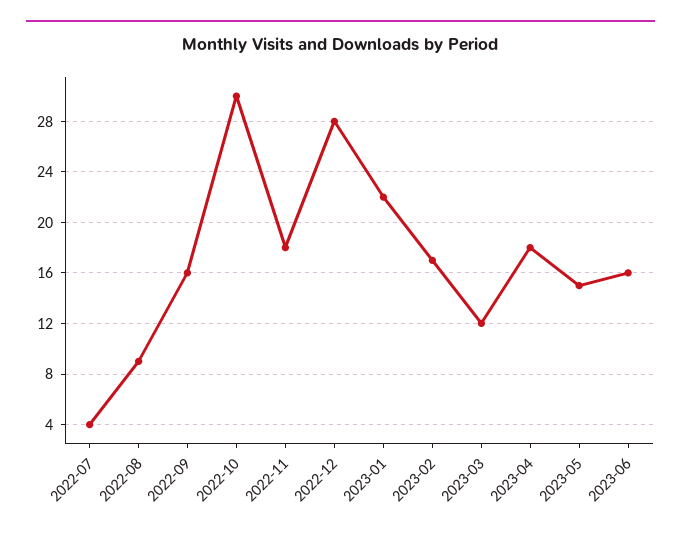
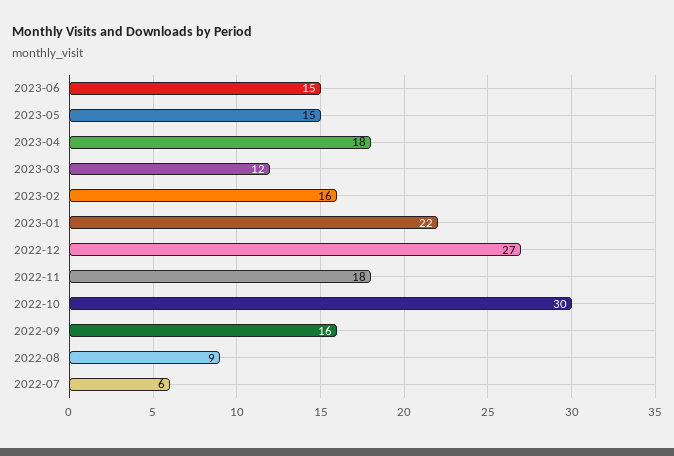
  {
-   "2022-07": 4,
+   "2022-07": 6,
    "2022-08": 9,
    "2022-09": 16,
    "2022-10": 30,
    "2022-11": 18,
-   "2022-12": 28,
+   "2022-12": 27,
    "2023-01": 22,
-   "2023-02": 17,
+   "2023-02": 16,
    "2023-03": 12,
    "2023-04": 18,
    "2023-05": 15,
-   "2023-06": 16
+   "2023-06": 15
  }

